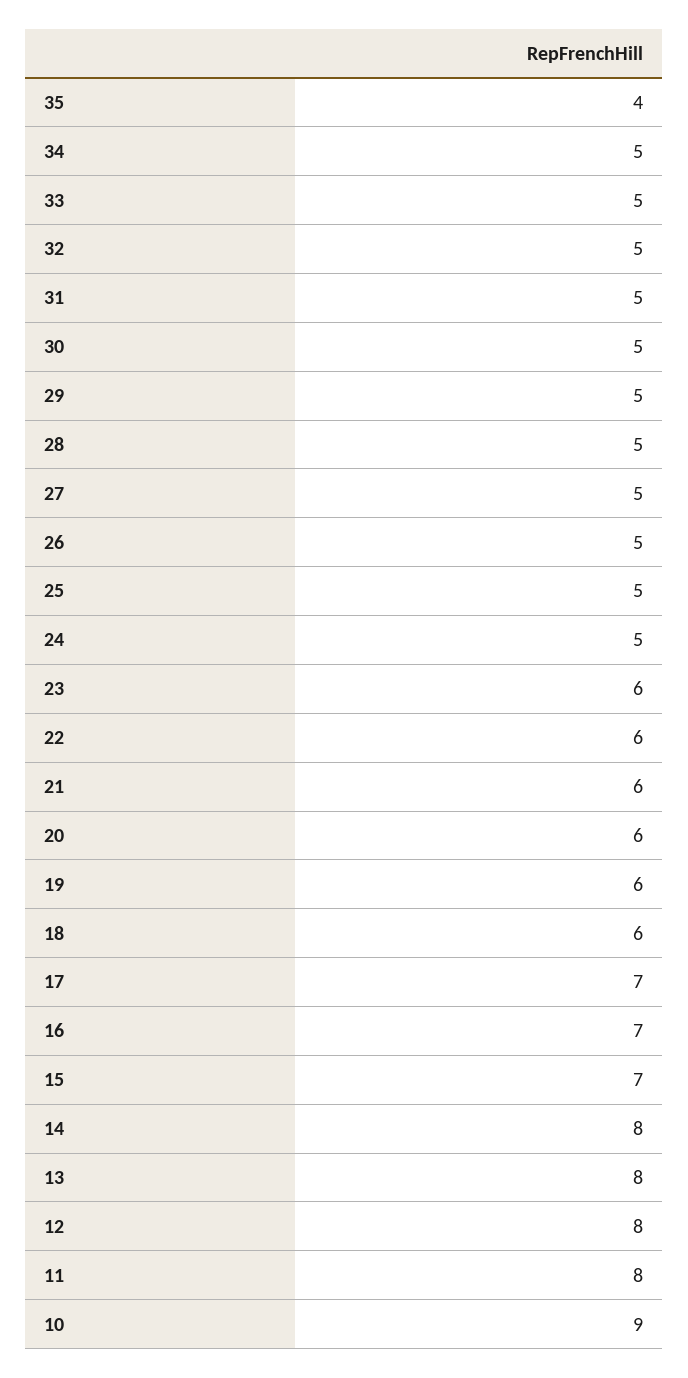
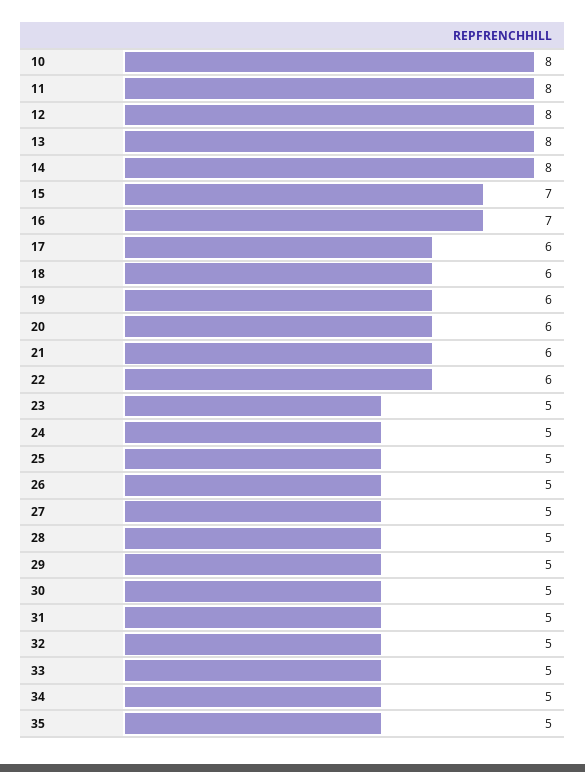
  {
-   "35": 4,
+   "35": 5,
    "34": 5,
    "33": 5,
    "32": 5,
    "31": 5,
    "30": 5,
    "29": 5,
    "28": 5,
    "27": 5,
    "26": 5,
    "25": 5,
    "24": 5,
-   "23": 6,
+   "23": 5,
    "22": 6,
    "21": 6,
    "20": 6,
    "19": 6,
    "18": 6,
-   "17": 7,
+   "17": 6,
    "16": 7,
    "15": 7,
    "14": 8,
    "13": 8,
    "12": 8,
    "11": 8,
-   "10": 9
+   "10": 8
  }

